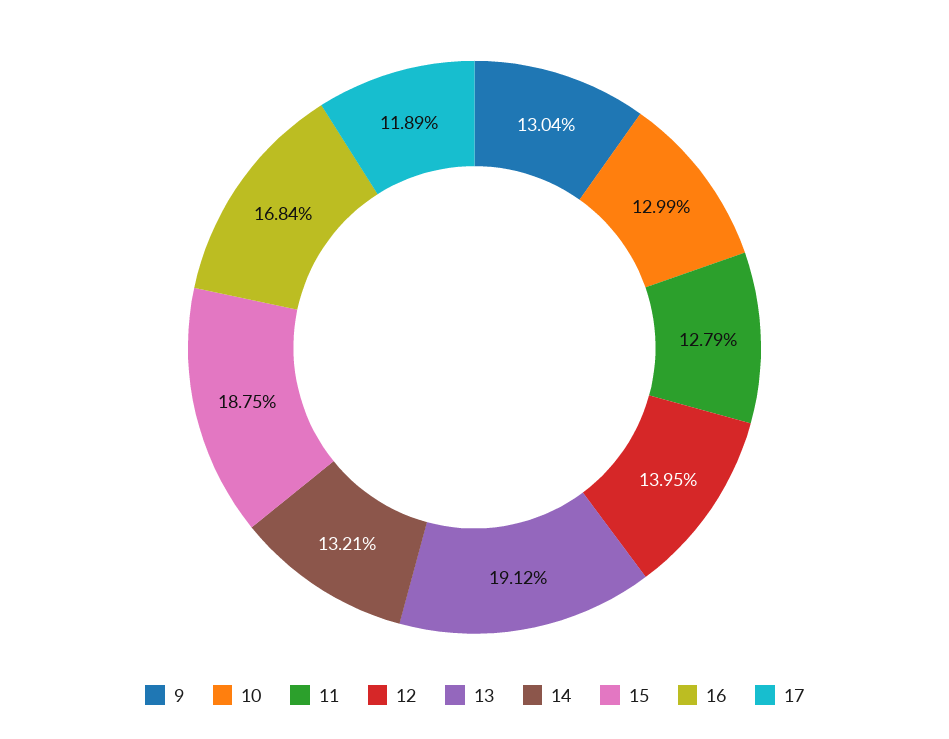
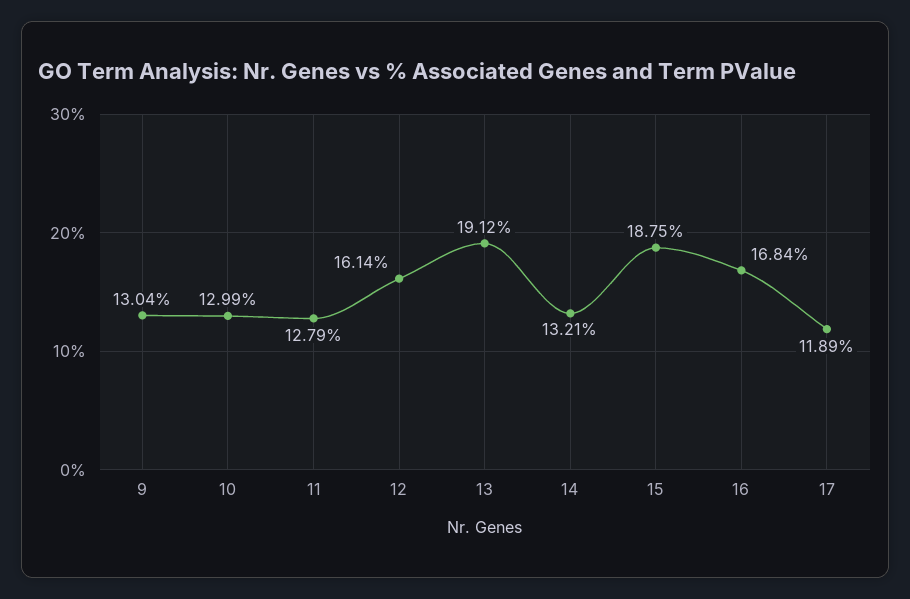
  {
    "9": 13.04,
    "10": 12.99,
    "11": 12.79,
-   "12": 13.95,
+   "12": 16.14,
    "13": 19.12,
    "14": 13.21,
    "15": 18.75,
    "16": 16.84,
    "17": 11.89
  }

